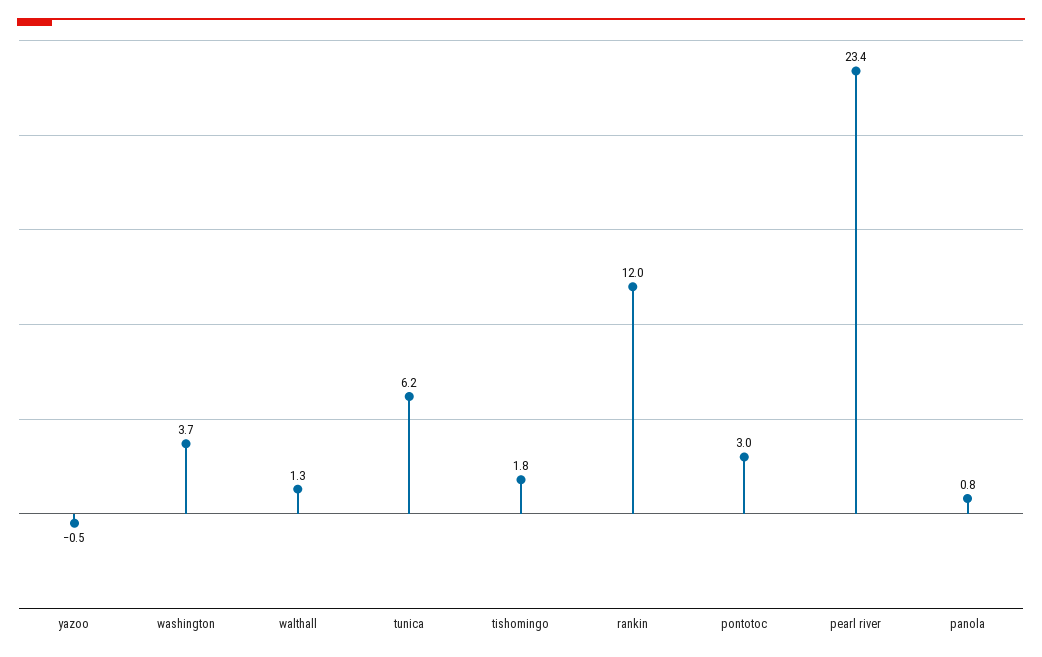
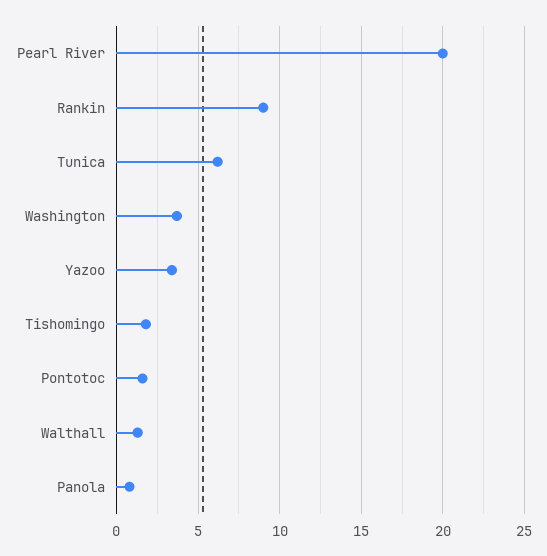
  {
-   "yazoo": -0.5,
+   "yazoo": 3.5,
    "washington": 3.7,
    "walthall": 1.3,
    "tunica": 6.2,
    "tishomingo": 1.8,
-   "rankin": 12,
+   "rankin": 9,
-   "pontotoc": 3,
+   "pontotoc": 1.5,
-   "pearl river": 23.4,
+   "pearl river": 20,
    "panola": 0.8
  }

